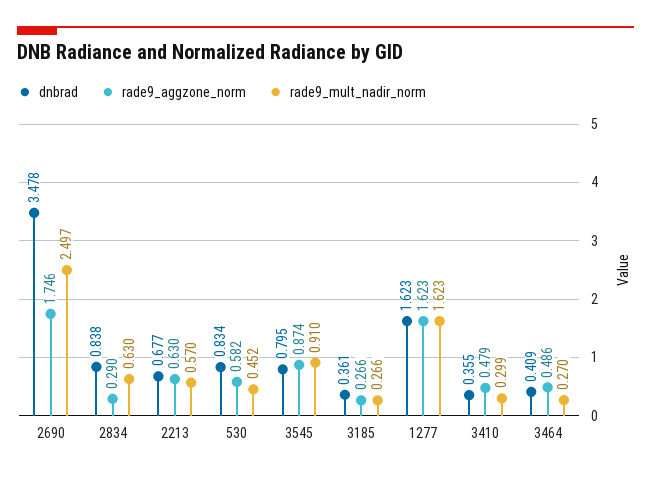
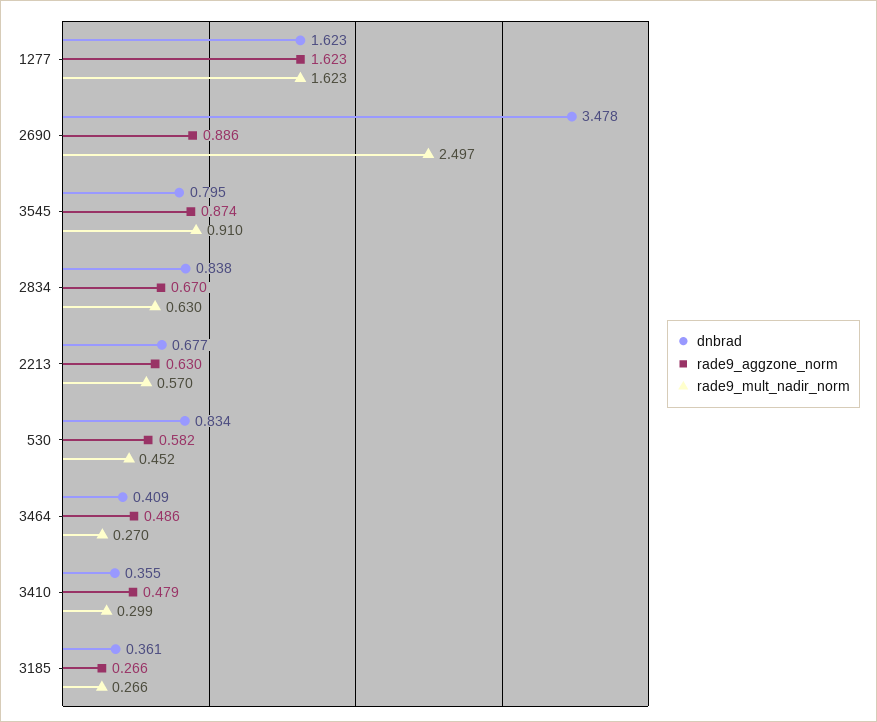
  {
    "dnbrad": {
      "2690": 3.478,
      "2834": 0.838,
      "2213": 0.677,
      "530": 0.834,
      "3545": 0.795,
      "3185": 0.361,
      "1277": 1.623,
      "3410": 0.355,
      "3464": 0.409
    },
    "rade9_aggzone_norm": {
-     "2690": 1.746,
+     "2690": 0.886,
-     "2834": 0.29,
+     "2834": 0.67,
      "2213": 0.63,
      "530": 0.582,
      "3545": 0.874,
      "3185": 0.266,
      "1277": 1.623,
      "3410": 0.479,
      "3464": 0.486
    },
    "rade9_mult_nadir_norm": {
      "2690": 2.497,
      "2834": 0.63,
      "2213": 0.57,
      "530": 0.452,
      "3545": 0.91,
      "3185": 0.266,
      "1277": 1.623,
      "3410": 0.299,
      "3464": 0.27
    }
  }

